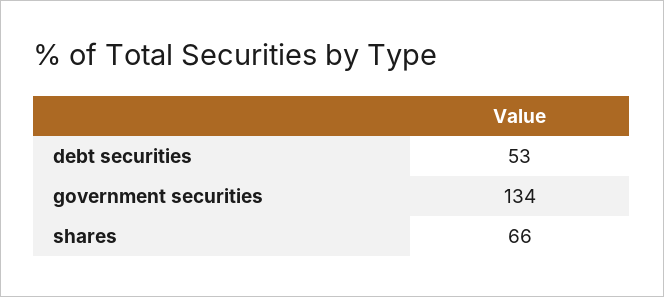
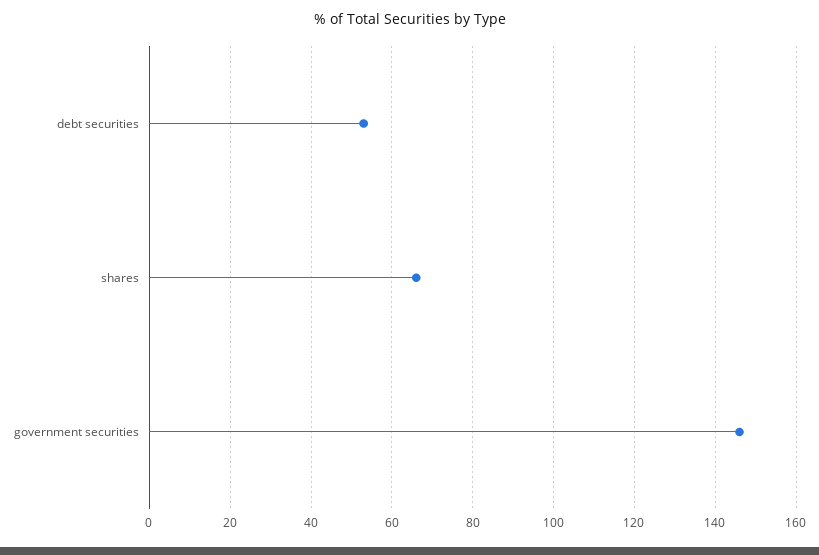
  {
    "debt securities": 53,
-   "government securities": 134,
+   "government securities": 145,
    "shares": 66
  }

